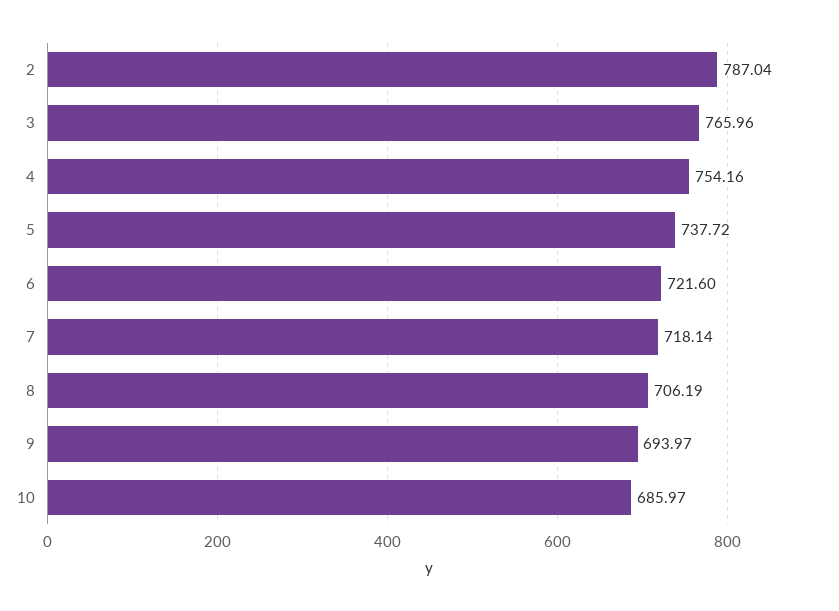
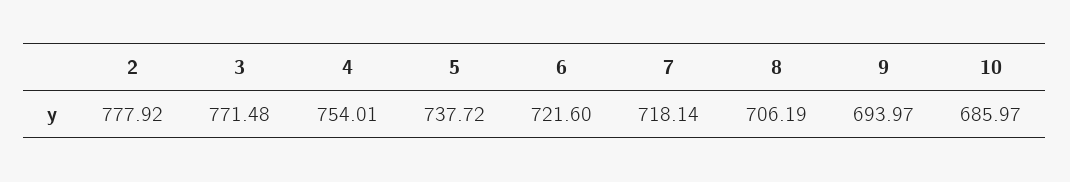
  {
-   "2": 787.04,
+   "2": 777.92,
-   "3": 765.96,
+   "3": 771.48,
-   "4": 754.16,
+   "4": 754.01,
    "5": 737.72,
    "6": 721.6,
    "7": 718.14,
    "8": 706.19,
    "9": 693.97,
    "10": 685.97
  }

